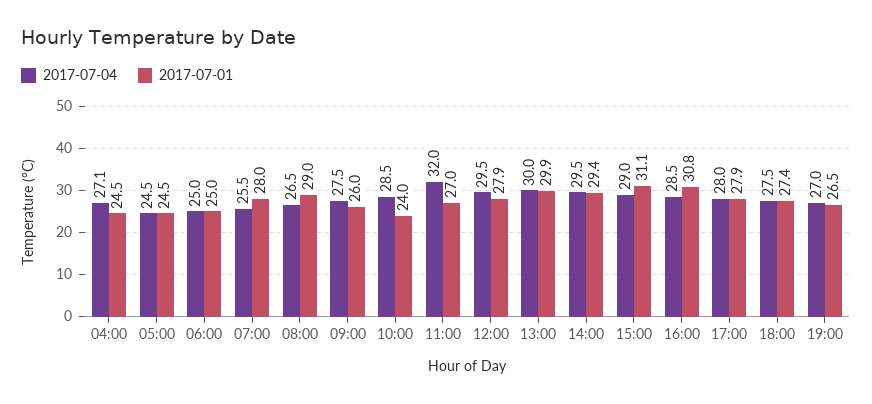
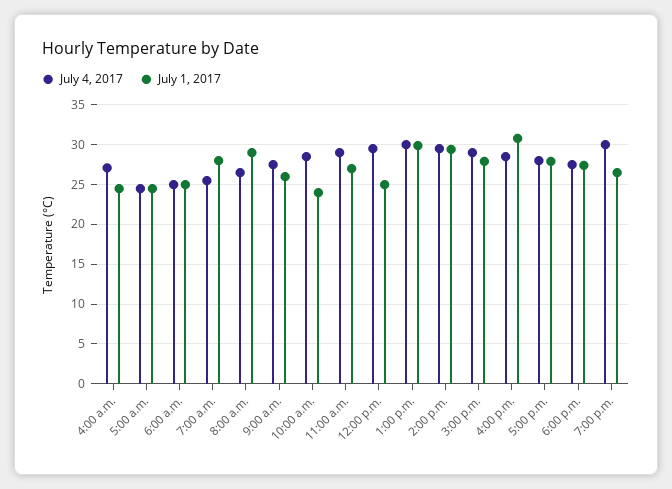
  {
    "2017-07-04": {
      "04:00": 27.1,
      "05:00": 24.5,
      "06:00": 25,
      "07:00": 25.5,
      "08:00": 26.5,
      "09:00": 27.5,
      "10:00": 28.5,
-     "11:00": 32,
+     "11:00": 29,
      "12:00": 29.5,
      "13:00": 30,
      "14:00": 29.5,
      "15:00": 29,
      "16:00": 28.5,
      "17:00": 28,
      "18:00": 27.5,
-     "19:00": 27
+     "19:00": 30
    },
    "2017-07-01": {
      "04:00": 24.5,
      "05:00": 24.5,
      "06:00": 25,
      "07:00": 28,
      "08:00": 29,
      "09:00": 26,
      "10:00": 24,
      "11:00": 27,
-     "12:00": 27.9,
+     "12:00": 25,
      "13:00": 29.9,
      "14:00": 29.4,
-     "15:00": 31.1,
+     "15:00": 28,
      "16:00": 30.8,
      "17:00": 27.9,
      "18:00": 27.4,
      "19:00": 26.5
    }
  }

